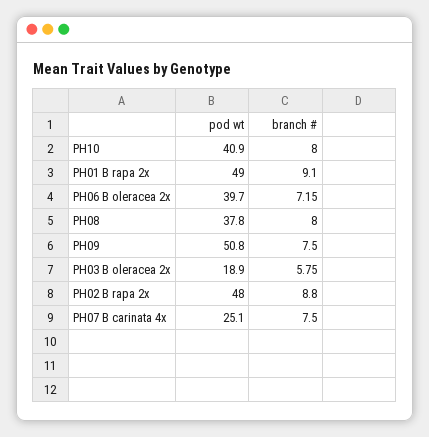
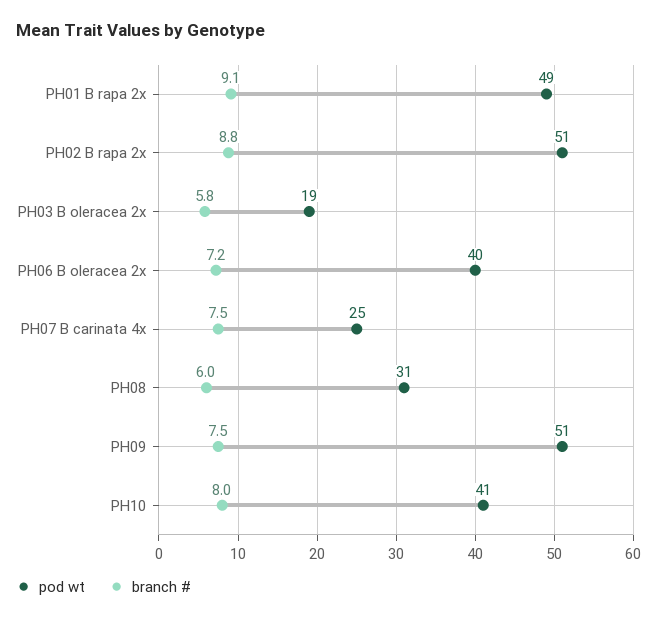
  {
    "pod wt": {
      "PH10": 40.9,
      "PH01 B rapa 2x": 49,
      "PH06 B oleracea 2x": 39.7,
-     "PH08": 37.8,
+     "PH08": 31,
      "PH09": 50.8,
      "PH03 B oleracea 2x": 18.9,
-     "PH02 B rapa 2x": 48,
+     "PH02 B rapa 2x": 51,
      "PH07 B carinata 4x": 25.1
    },
    "branch #": {
      "PH10": 8,
      "PH01 B rapa 2x": 9.1,
      "PH06 B oleracea 2x": 7.15,
-     "PH08": 8,
+     "PH08": 6,
      "PH09": 7.5,
      "PH03 B oleracea 2x": 5.75,
      "PH02 B rapa 2x": 8.8,
      "PH07 B carinata 4x": 7.5
    }
  }

